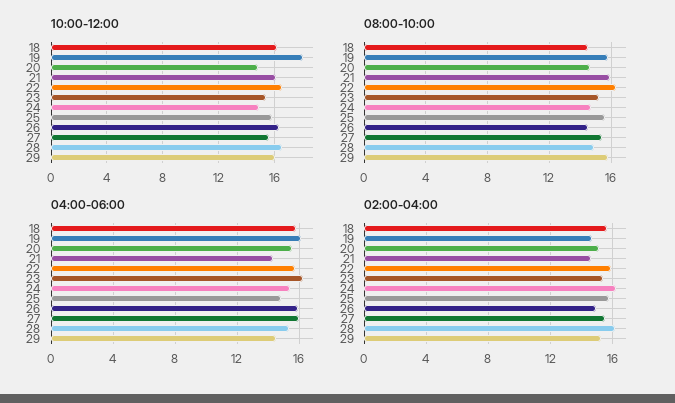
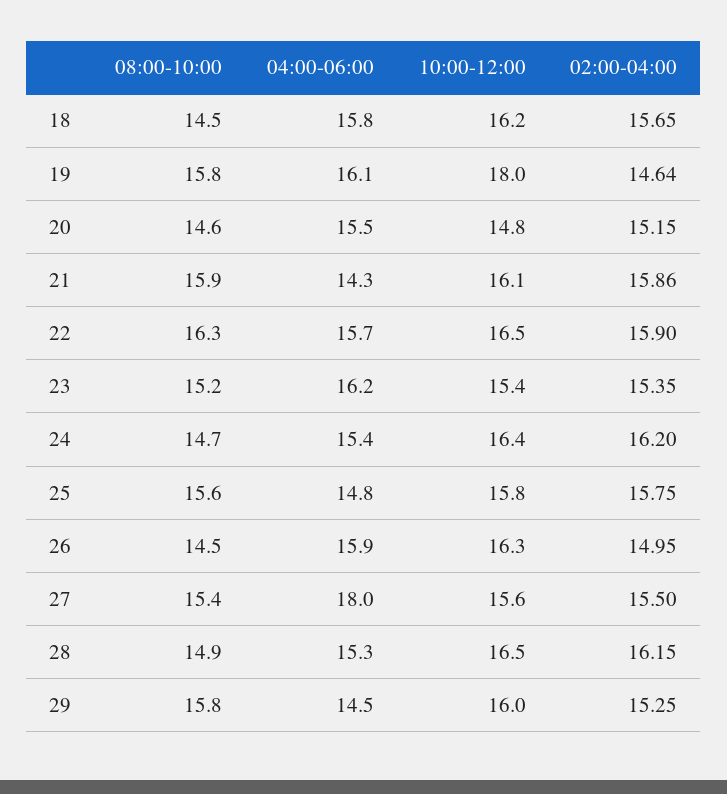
  {
    "10:00-12:00": {
      "18": 16.2,
      "19": 18,
      "20": 14.8,
      "21": 16.1,
      "22": 16.5,
      "23": 15.4,
-     "24": 15,
+     "24": 16.4,
      "25": 15.8,
      "26": 16.3,
      "27": 15.6,
      "28": 16.5,
      "29": 16
    },
    "08:00-10:00": {
      "18": 14.5,
      "19": 15.8,
      "20": 14.6,
      "21": 15.9,
      "22": 16.3,
      "23": 15.2,
      "24": 14.7,
      "25": 15.6,
      "26": 14.5,
      "27": 15.4,
      "28": 14.9,
      "29": 15.8
    },
    "04:00-06:00": {
      "18": 15.8,
      "19": 16.1,
      "20": 15.5,
      "21": 14.3,
      "22": 15.7,
      "23": 16.2,
      "24": 15.4,
      "25": 14.8,
      "26": 15.9,
-     "27": 16,
+     "27": 18,
      "28": 15.3,
      "29": 14.5
    },
    "02:00-04:00": {
      "18": 15.65,
      "19": 14.64,
      "20": 15.15,
-     "21": 14.5,
+     "21": 15.86,
      "22": 15.9,
      "23": 15.35,
      "24": 16.2,
      "25": 15.75,
      "26": 14.95,
      "27": 15.5,
      "28": 16.15,
      "29": 15.25
    }
  }

